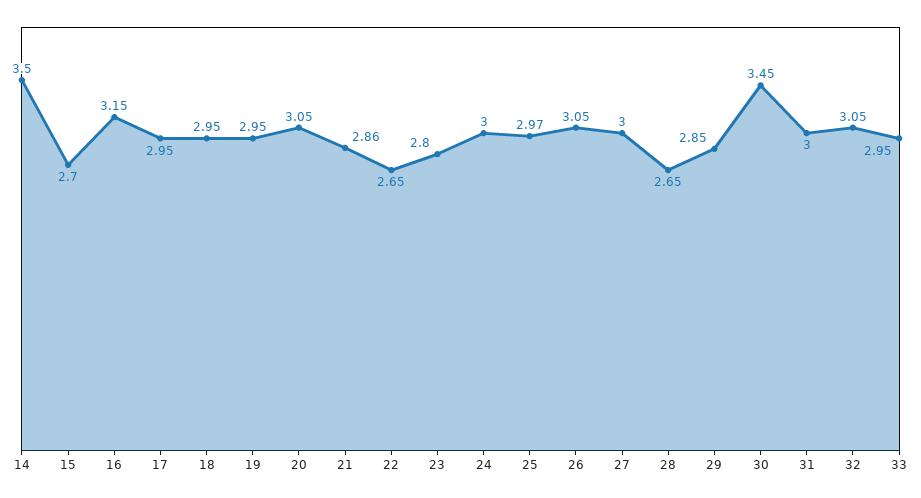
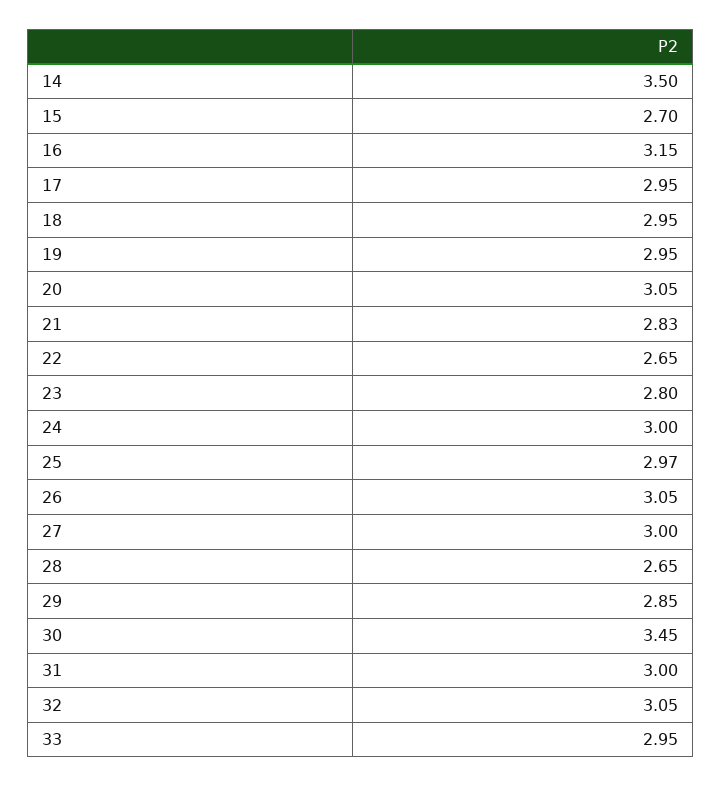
  {
    "14": 3.5,
    "15": 2.7,
    "16": 3.15,
    "17": 2.95,
    "18": 2.95,
    "19": 2.95,
    "20": 3.05,
-   "21": 2.86,
+   "21": 2.83,
    "22": 2.65,
    "23": 2.8,
    "24": 3,
    "25": 2.97,
    "26": 3.05,
    "27": 3,
    "28": 2.65,
    "29": 2.85,
    "30": 3.45,
    "31": 3,
    "32": 3.05,
    "33": 2.95
  }

